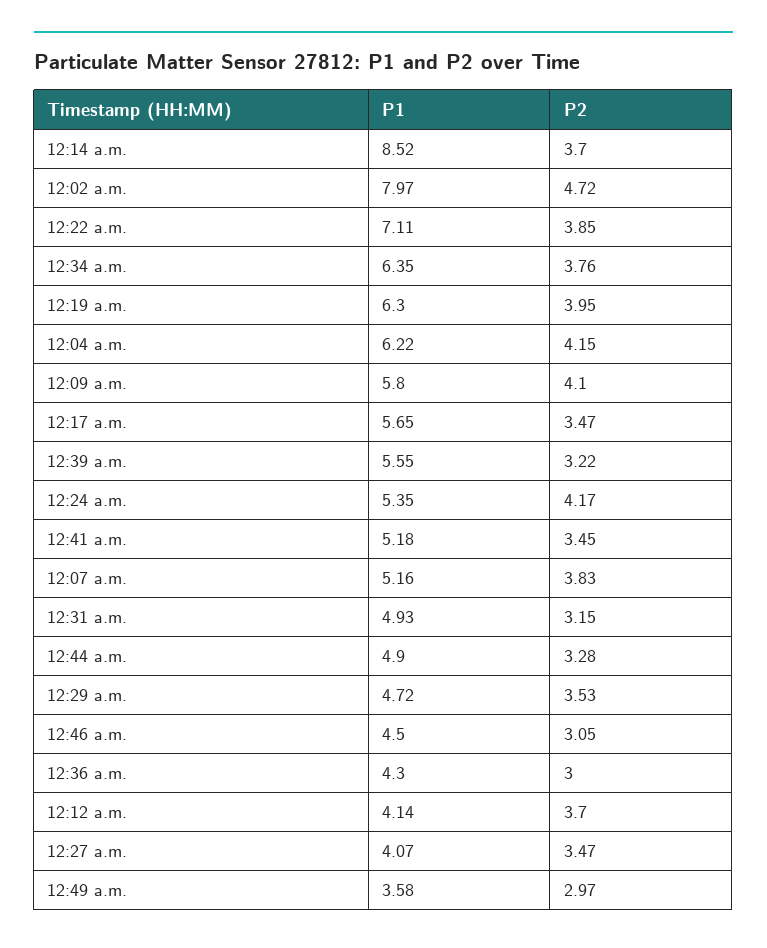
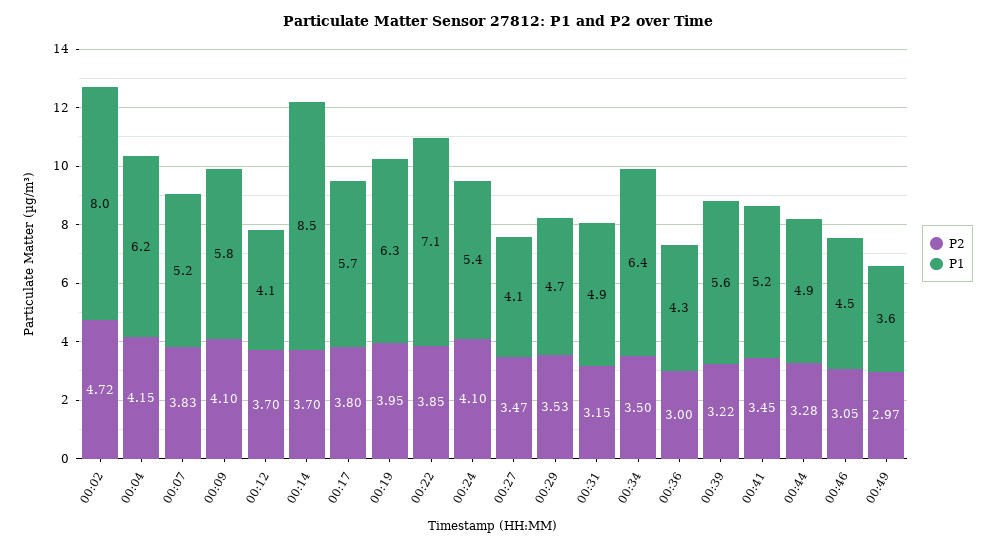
  {
    "P1": {
      "12:14 a.m.": 8.52,
      "12:02 a.m.": 7.97,
      "12:22 a.m.": 7.11,
      "12:34 a.m.": 6.35,
      "12:19 a.m.": 6.3,
      "12:04 a.m.": 6.22,
      "12:09 a.m.": 5.8,
      "12:17 a.m.": 5.65,
      "12:39 a.m.": 5.55,
      "12:24 a.m.": 5.35,
      "12:41 a.m.": 5.18,
      "12:07 a.m.": 5.16,
      "12:31 a.m.": 4.93,
      "12:44 a.m.": 4.9,
      "12:29 a.m.": 4.72,
      "12:46 a.m.": 4.5,
      "12:36 a.m.": 4.3,
      "12:12 a.m.": 4.14,
      "12:27 a.m.": 4.07,
      "12:49 a.m.": 3.58
    },
    "P2": {
      "12:14 a.m.": 3.7,
      "12:02 a.m.": 4.72,
      "12:22 a.m.": 3.85,
-     "12:34 a.m.": 3.76,
+     "12:34 a.m.": 3.5,
      "12:19 a.m.": 3.95,
      "12:04 a.m.": 4.15,
      "12:09 a.m.": 4.1,
-     "12:17 a.m.": 3.47,
+     "12:17 a.m.": 3.8,
      "12:39 a.m.": 3.22,
-     "12:24 a.m.": 4.17,
+     "12:24 a.m.": 4.1,
      "12:41 a.m.": 3.45,
      "12:07 a.m.": 3.83,
      "12:31 a.m.": 3.15,
      "12:44 a.m.": 3.28,
      "12:29 a.m.": 3.53,
      "12:46 a.m.": 3.05,
      "12:36 a.m.": 3,
      "12:12 a.m.": 3.7,
      "12:27 a.m.": 3.47,
      "12:49 a.m.": 2.97
    }
  }

